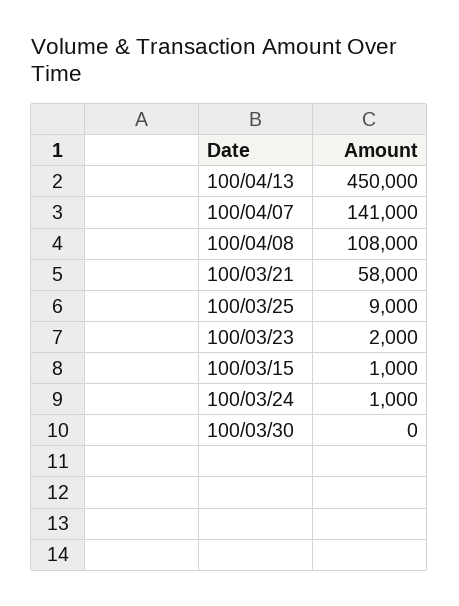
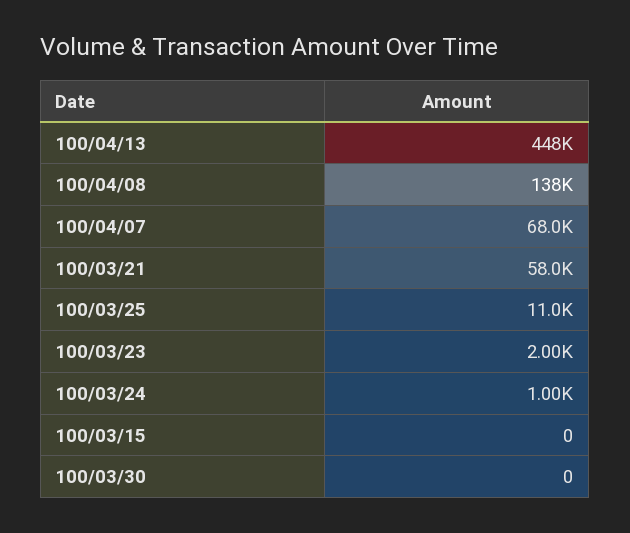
  {
-   "100/04/13": 450000,
+   "100/04/13": 448000,
-   "100/04/07": 141000,
+   "100/04/07": 68000,
-   "100/04/08": 108000,
+   "100/04/08": 138000,
    "100/03/21": 58000,
-   "100/03/25": 9000,
+   "100/03/25": 11000,
    "100/03/23": 2000,
-   "100/03/15": 1000,
+   "100/03/15": 0,
    "100/03/24": 1000,
    "100/03/30": 0
  }

